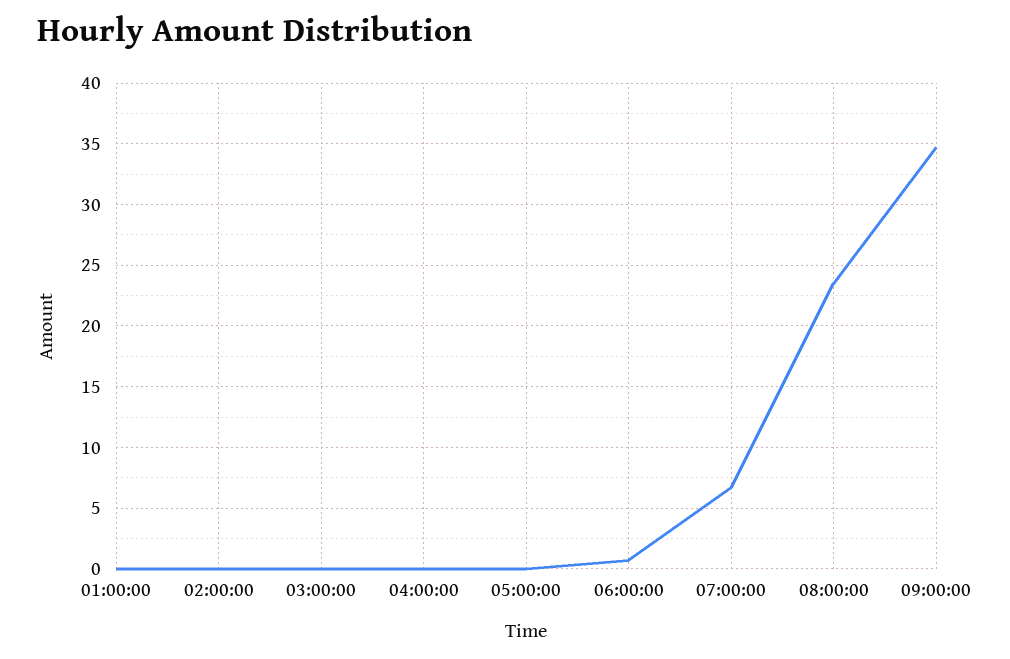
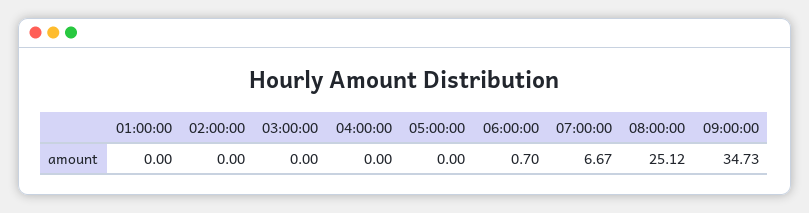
  {
    "01:00:00": 0,
    "02:00:00": 0,
    "03:00:00": 0,
    "04:00:00": 0,
    "05:00:00": 0,
    "06:00:00": 0.7,
    "07:00:00": 6.67,
-   "08:00:00": 23.5,
+   "08:00:00": 25.12,
    "09:00:00": 34.73
  }

